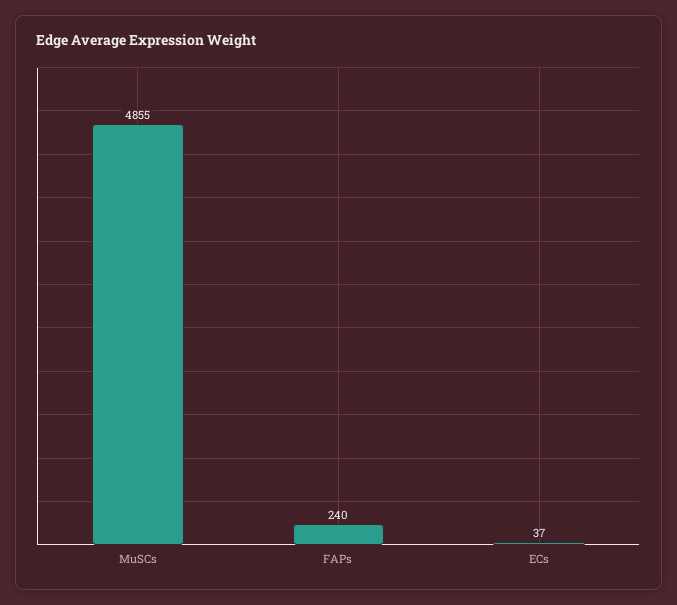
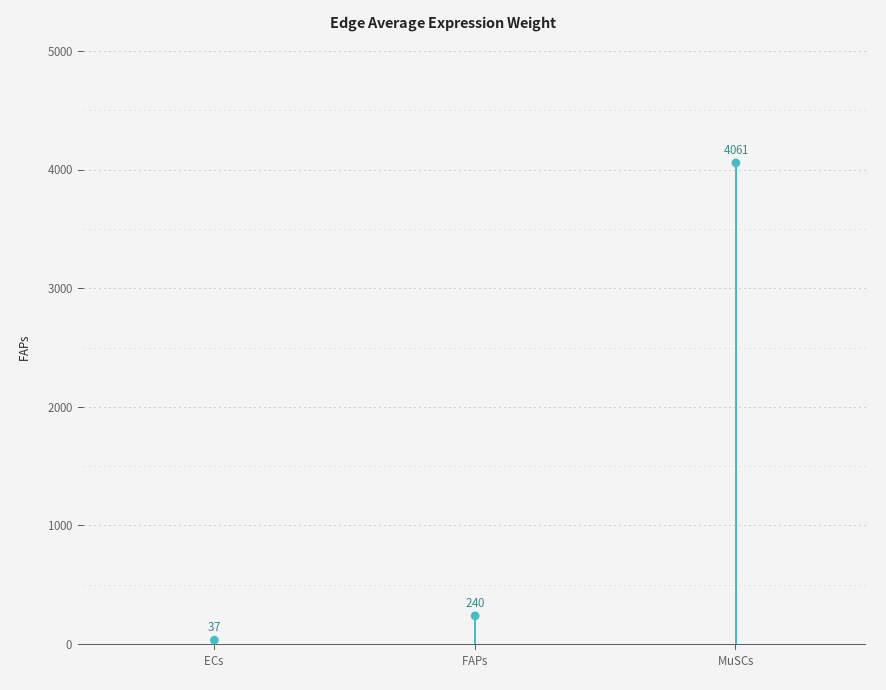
  {
-   "MuSCs": 4855,
+   "MuSCs": 4061,
    "FAPs": 240,
    "ECs": 37
  }

